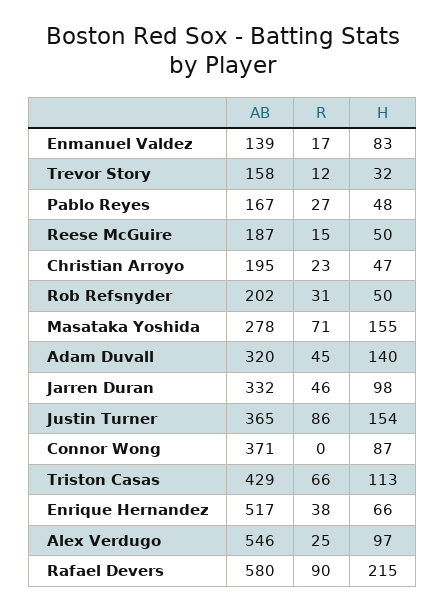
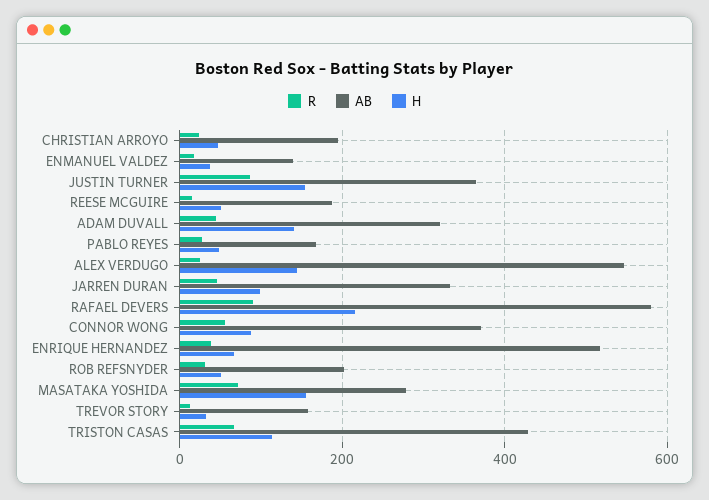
  {
    "AB": {
      "Enmanuel Valdez": 139,
      "Trevor Story": 158,
      "Pablo Reyes": 167,
      "Reese McGuire": 187,
      "Christian Arroyo": 195,
      "Rob Refsnyder": 202,
      "Masataka Yoshida": 278,
      "Adam Duvall": 320,
      "Jarren Duran": 332,
      "Justin Turner": 365,
      "Connor Wong": 371,
      "Triston Casas": 429,
      "Enrique Hernandez": 517,
      "Alex Verdugo": 546,
      "Rafael Devers": 580
    },
    "R": {
      "Enmanuel Valdez": 17,
      "Trevor Story": 12,
      "Pablo Reyes": 27,
      "Reese McGuire": 15,
      "Christian Arroyo": 23,
      "Rob Refsnyder": 31,
      "Masataka Yoshida": 71,
      "Adam Duvall": 45,
      "Jarren Duran": 46,
      "Justin Turner": 86,
-     "Connor Wong": 0,
+     "Connor Wong": 60,
      "Triston Casas": 66,
      "Enrique Hernandez": 38,
      "Alex Verdugo": 25,
      "Rafael Devers": 90
    },
    "H": {
-     "Enmanuel Valdez": 83,
+     "Enmanuel Valdez": 40,
      "Trevor Story": 32,
      "Pablo Reyes": 48,
      "Reese McGuire": 50,
      "Christian Arroyo": 47,
      "Rob Refsnyder": 50,
      "Masataka Yoshida": 155,
      "Adam Duvall": 140,
      "Jarren Duran": 98,
      "Justin Turner": 154,
      "Connor Wong": 87,
      "Triston Casas": 113,
      "Enrique Hernandez": 66,
-     "Alex Verdugo": 97,
+     "Alex Verdugo": 140,
      "Rafael Devers": 215
    }
  }

